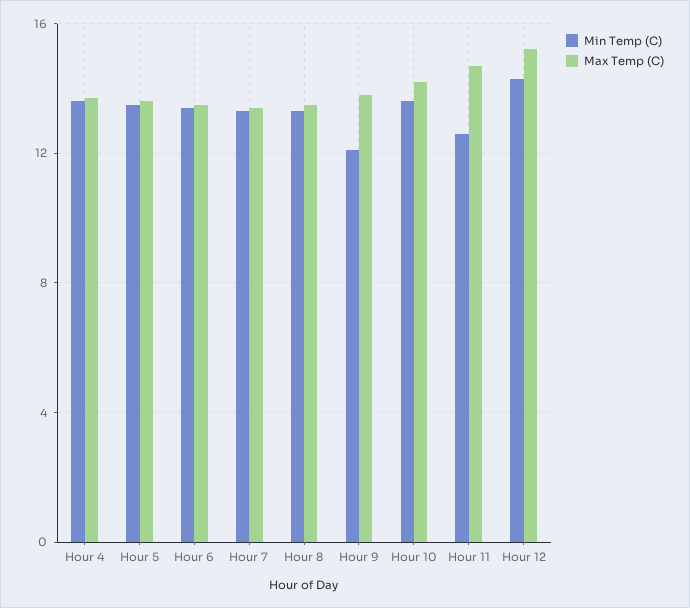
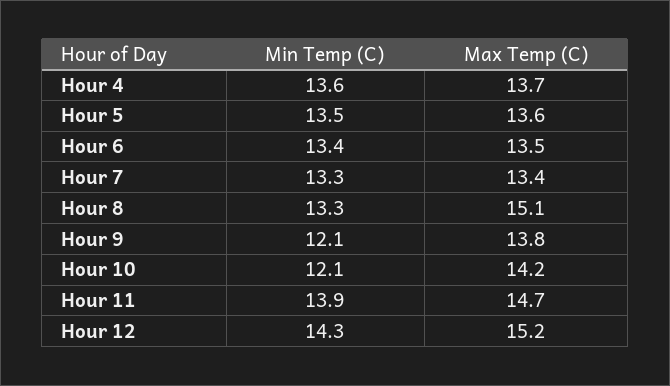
  {
    "Min Temp (C)": {
      "Hour 4": 13.6,
      "Hour 5": 13.5,
      "Hour 6": 13.4,
      "Hour 7": 13.3,
      "Hour 8": 13.3,
      "Hour 9": 12.1,
-     "Hour 10": 13.5,
+     "Hour 10": 12.1,
-     "Hour 11": 12.5,
+     "Hour 11": 13.9,
      "Hour 12": 14.3
    },
    "Max Temp (C)": {
      "Hour 4": 13.7,
      "Hour 5": 13.6,
      "Hour 6": 13.5,
      "Hour 7": 13.4,
-     "Hour 8": 13.5,
+     "Hour 8": 15.1,
      "Hour 9": 13.8,
      "Hour 10": 14.2,
      "Hour 11": 14.7,
      "Hour 12": 15.2
    }
  }

